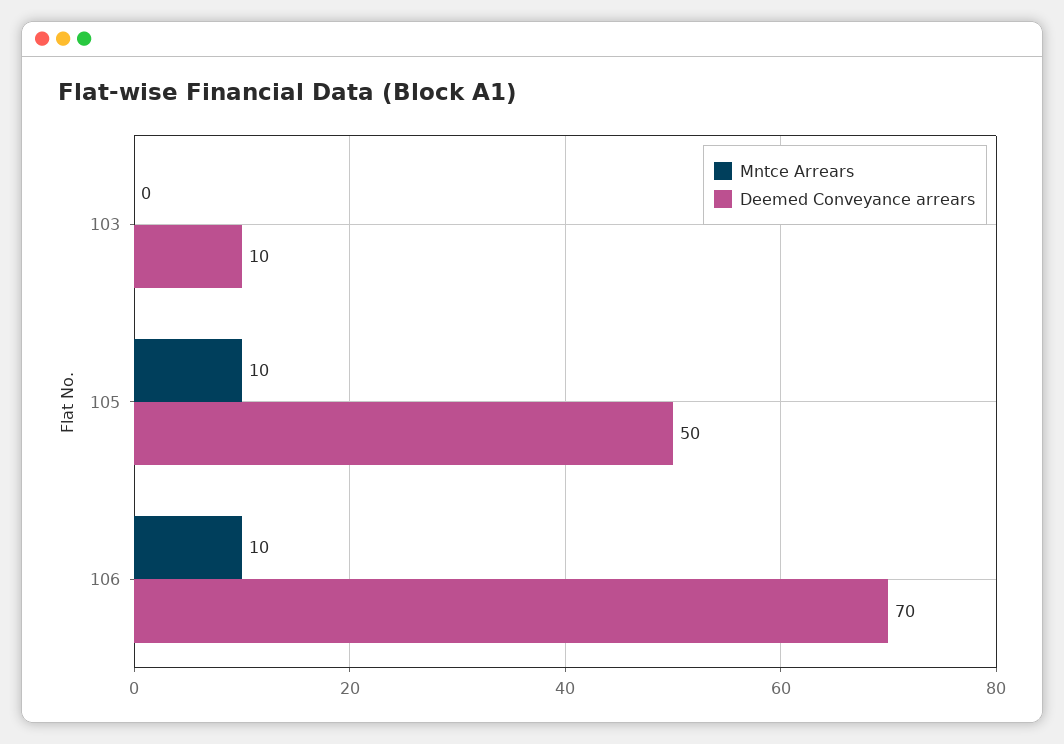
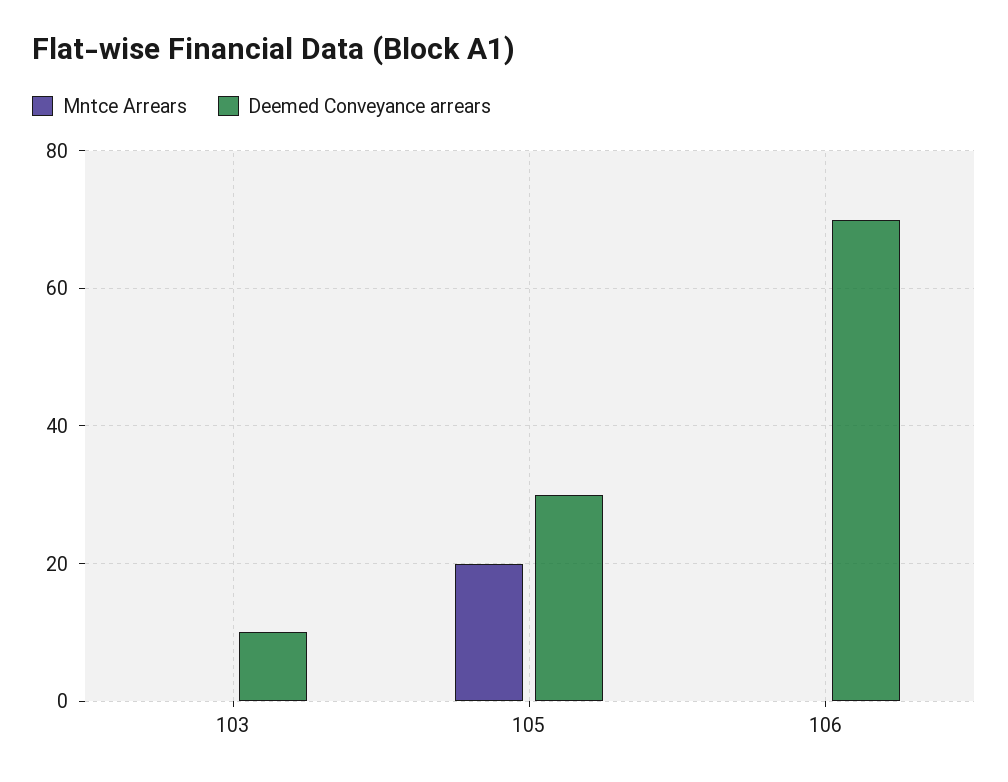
  {
    "Mntce Arrears": {
      "103": 0,
-     "105": 10,
+     "105": 20,
-     "106": 10
+     "106": 0
    },
    "Deemed Conveyance arrears": {
      "103": 10,
-     "105": 50,
+     "105": 30,
      "106": 70
    }
  }

